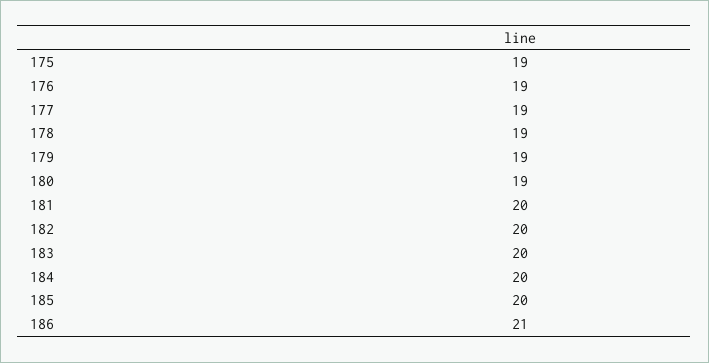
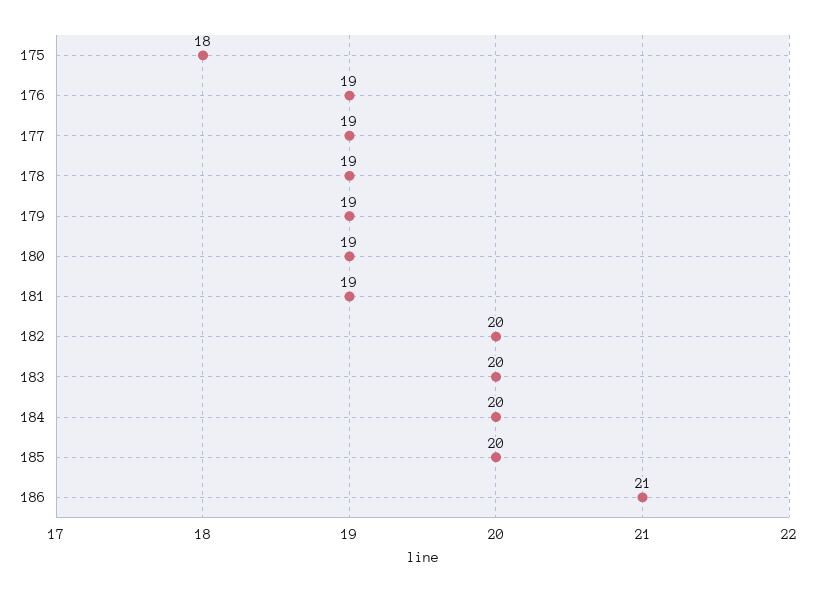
  {
-   "175": 19,
+   "175": 18,
    "176": 19,
    "177": 19,
    "178": 19,
    "179": 19,
    "180": 19,
-   "181": 20,
+   "181": 19,
    "182": 20,
    "183": 20,
    "184": 20,
    "185": 20,
    "186": 21
  }

